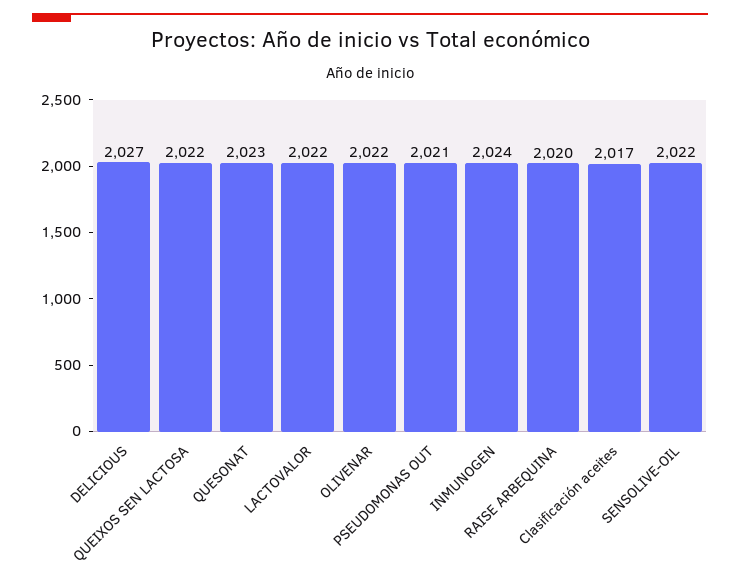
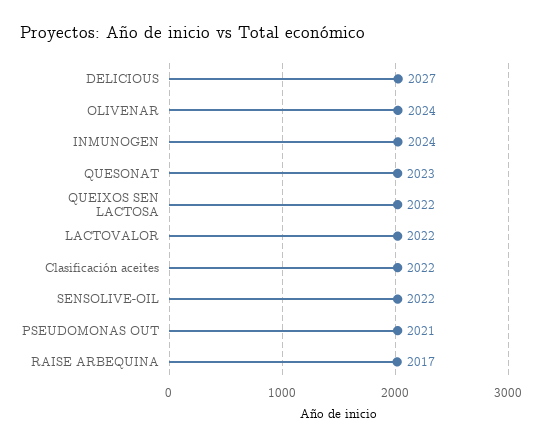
  {
    "DELICIOUS": 2027,
    "QUEIXOS SEN LACTOSA": 2022,
    "QUESONAT": 2023,
    "LACTOVALOR": 2022,
-   "OLIVENAR": 2022,
+   "OLIVENAR": 2024,
    "PSEUDOMONAS OUT": 2021,
    "INMUNOGEN": 2024,
-   "RAISE ARBEQUINA": 2020,
+   "RAISE ARBEQUINA": 2017,
-   "Clasificación aceites": 2017,
+   "Clasificación aceites": 2022,
    "SENSOLIVE-OIL": 2022
  }

